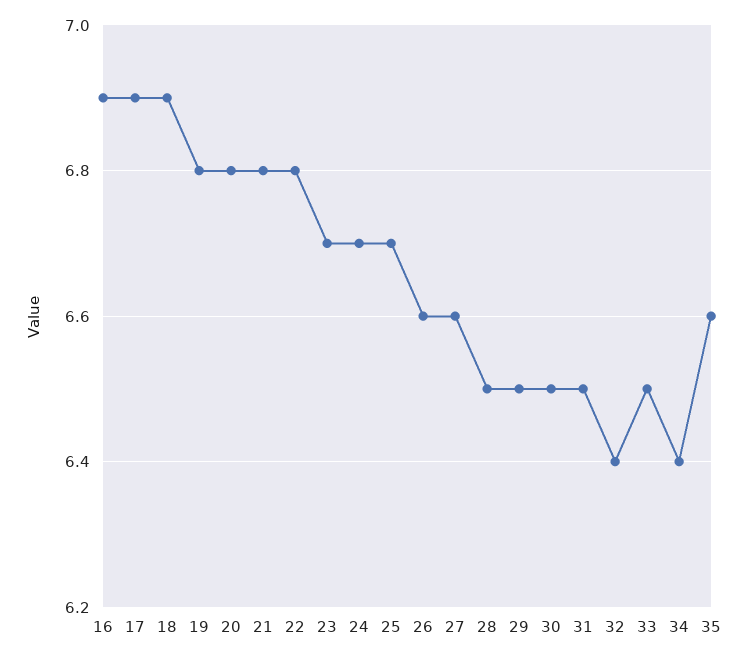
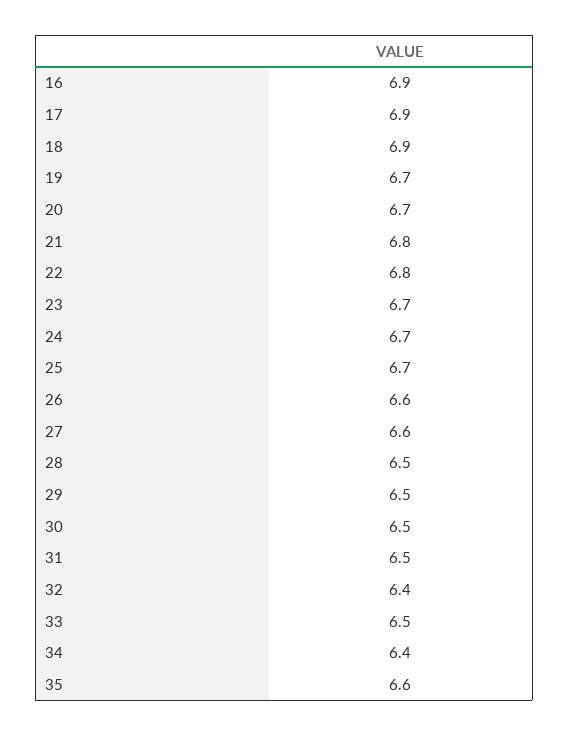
  {
    "16": 6.9,
    "17": 6.9,
    "18": 6.9,
-   "19": 6.8,
+   "19": 6.7,
-   "20": 6.8,
+   "20": 6.7,
    "21": 6.8,
    "22": 6.8,
    "23": 6.7,
    "24": 6.7,
    "25": 6.7,
    "26": 6.6,
    "27": 6.6,
    "28": 6.5,
    "29": 6.5,
    "30": 6.5,
    "31": 6.5,
    "32": 6.4,
    "33": 6.5,
    "34": 6.4,
    "35": 6.6
  }

